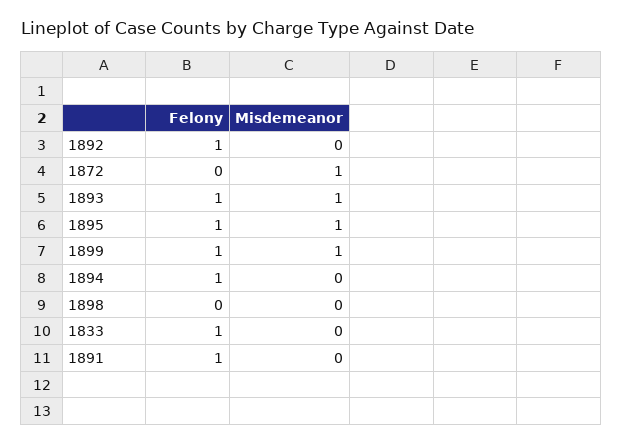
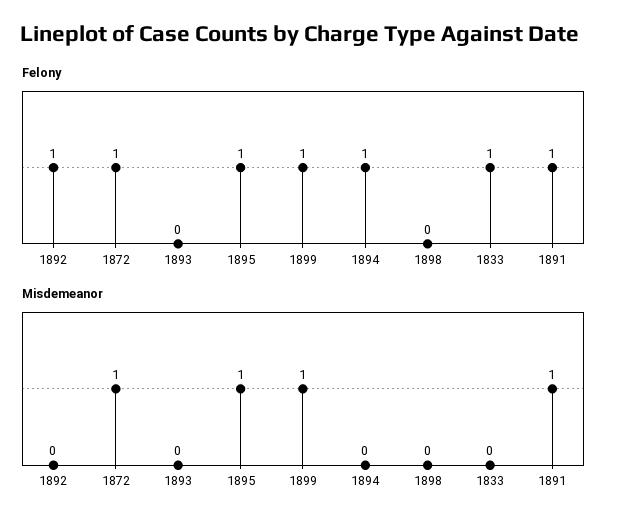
  {
    "Felony": {
      "1892": 1,
-     "1872": 0,
+     "1872": 1,
-     "1893": 1,
+     "1893": 0,
      "1895": 1,
      "1899": 1,
      "1894": 1,
      "1898": 0,
      "1833": 1,
      "1891": 1
    },
    "Misdemeanor": {
      "1892": 0,
      "1872": 1,
-     "1893": 1,
+     "1893": 0,
      "1895": 1,
      "1899": 1,
      "1894": 0,
      "1898": 0,
      "1833": 0,
-     "1891": 0
+     "1891": 1
    }
  }

